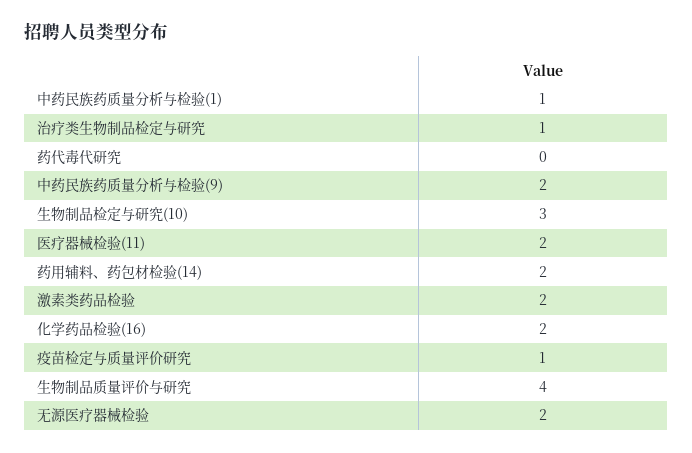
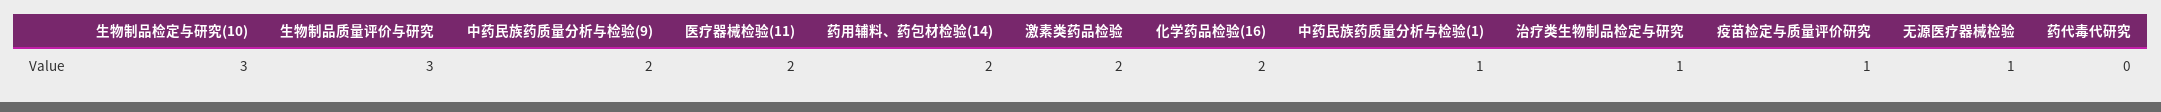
  {
    "中药民族药质量分析与检验(1)": 1,
    "治疗类生物制品检定与研究": 1,
    "药代毒代研究": 0,
    "中药民族药质量分析与检验(9)": 2,
    "生物制品检定与研究(10)": 3,
    "医疗器械检验(11)": 2,
    "药用辅料、药包材检验(14)": 2,
    "激素类药品检验": 2,
    "化学药品检验(16)": 2,
    "疫苗检定与质量评价研究": 1,
-   "生物制品质量评价与研究": 4,
+   "生物制品质量评价与研究": 3,
-   "无源医疗器械检验": 2
+   "无源医疗器械检验": 1
  }

